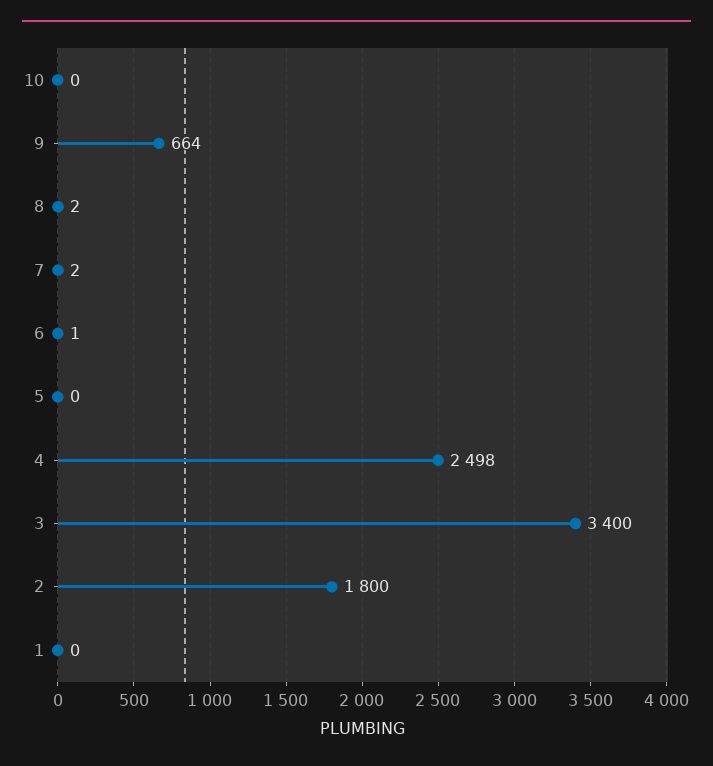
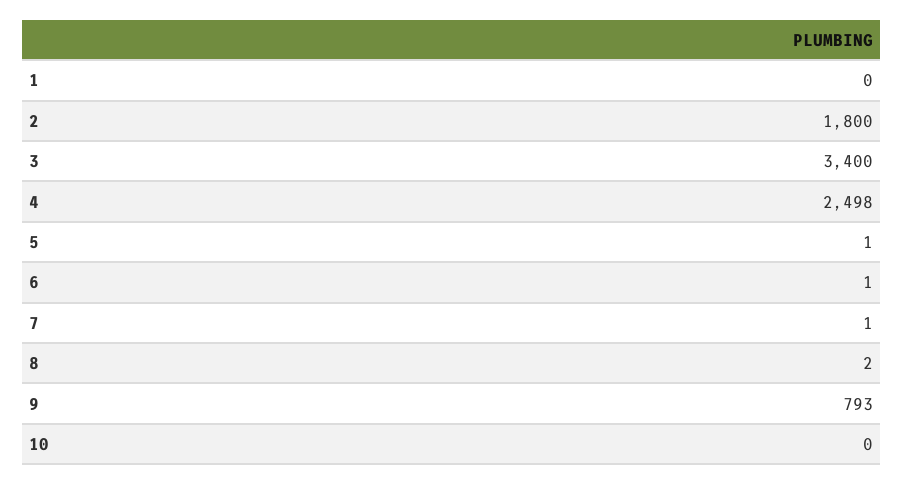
  {
    "10": 0,
-   "9": 664,
+   "9": 793,
    "8": 2,
-   "7": 2,
+   "7": 1,
    "6": 1,
-   "5": 0,
+   "5": 1,
    "4": 2498,
    "3": 3400,
    "2": 1800,
    "1": 0
  }

